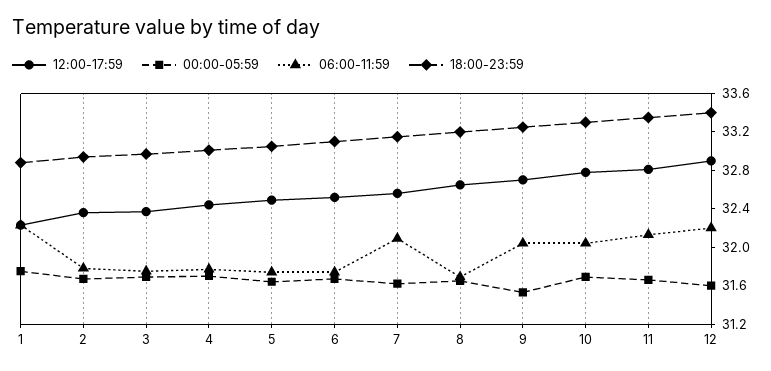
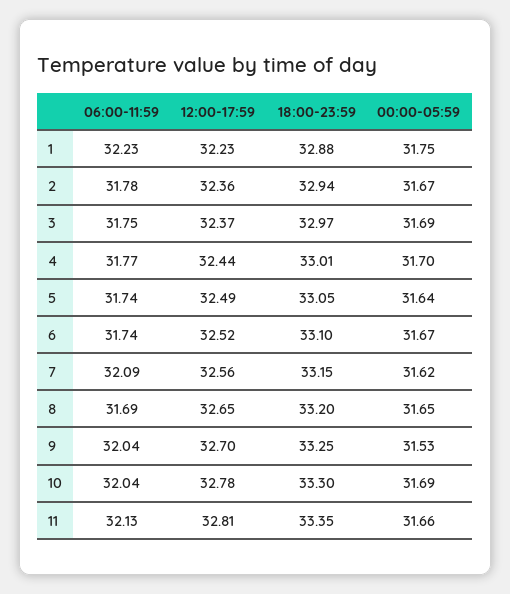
  {
    "12:00-17:59": {
      "1": 32.23,
      "2": 32.36,
      "3": 32.37,
      "4": 32.44,
      "5": 32.49,
      "6": 32.52,
      "7": 32.56,
      "8": 32.65,
      "9": 32.7,
      "10": 32.78,
-     "11": 32.81,
+     "11": 32.81
-     "12": 32.9
    },
    "00:00-05:59": {
      "1": 31.75,
      "2": 31.67,
      "3": 31.69,
      "4": 31.7,
      "5": 31.64,
      "6": 31.67,
      "7": 31.62,
      "8": 31.65,
      "9": 31.53,
      "10": 31.69,
-     "11": 31.66,
+     "11": 31.66
-     "12": 31.6
    },
    "06:00-11:59": {
      "1": 32.23,
      "2": 31.78,
      "3": 31.75,
      "4": 31.77,
      "5": 31.74,
      "6": 31.74,
      "7": 32.09,
      "8": 31.69,
      "9": 32.04,
      "10": 32.04,
-     "11": 32.13,
+     "11": 32.13
-     "12": 32.2
    },
    "18:00-23:59": {
      "1": 32.88,
      "2": 32.94,
      "3": 32.97,
      "4": 33.01,
      "5": 33.05,
      "6": 33.1,
      "7": 33.15,
      "8": 33.2,
      "9": 33.25,
      "10": 33.3,
-     "11": 33.35,
+     "11": 33.35
-     "12": 33.4
    }
  }

